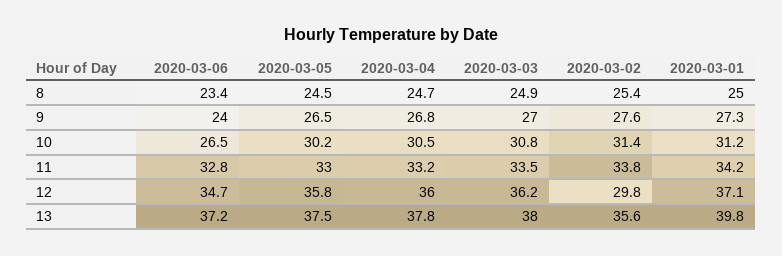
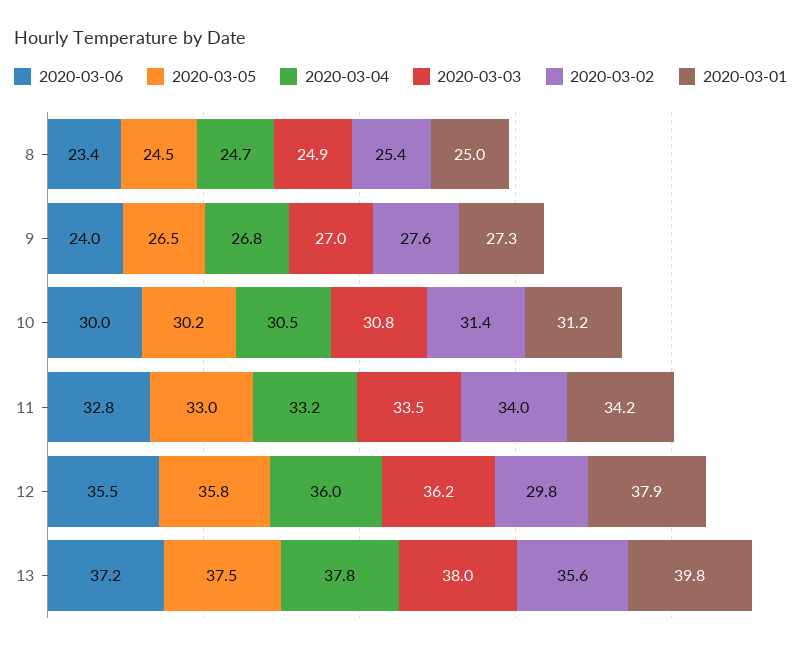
  {
    "2020-03-06": {
      "8": 23.4,
      "9": 24,
-     "10": 26.5,
+     "10": 30,
      "11": 32.8,
-     "12": 34.7,
+     "12": 35.5,
      "13": 37.2
    },
    "2020-03-05": {
      "8": 24.5,
      "9": 26.5,
      "10": 30.2,
      "11": 33,
      "12": 35.8,
      "13": 37.5
    },
    "2020-03-04": {
      "8": 24.7,
      "9": 26.8,
      "10": 30.5,
      "11": 33.2,
      "12": 36,
      "13": 37.8
    },
    "2020-03-03": {
      "8": 24.9,
      "9": 27,
      "10": 30.8,
      "11": 33.5,
      "12": 36.2,
      "13": 38
    },
    "2020-03-02": {
      "8": 25.4,
      "9": 27.6,
      "10": 31.4,
-     "11": 33.8,
+     "11": 34,
      "12": 29.8,
      "13": 35.6
    },
    "2020-03-01": {
      "8": 25,
      "9": 27.3,
      "10": 31.2,
      "11": 34.2,
-     "12": 37.1,
+     "12": 37.9,
      "13": 39.8
    }
  }

